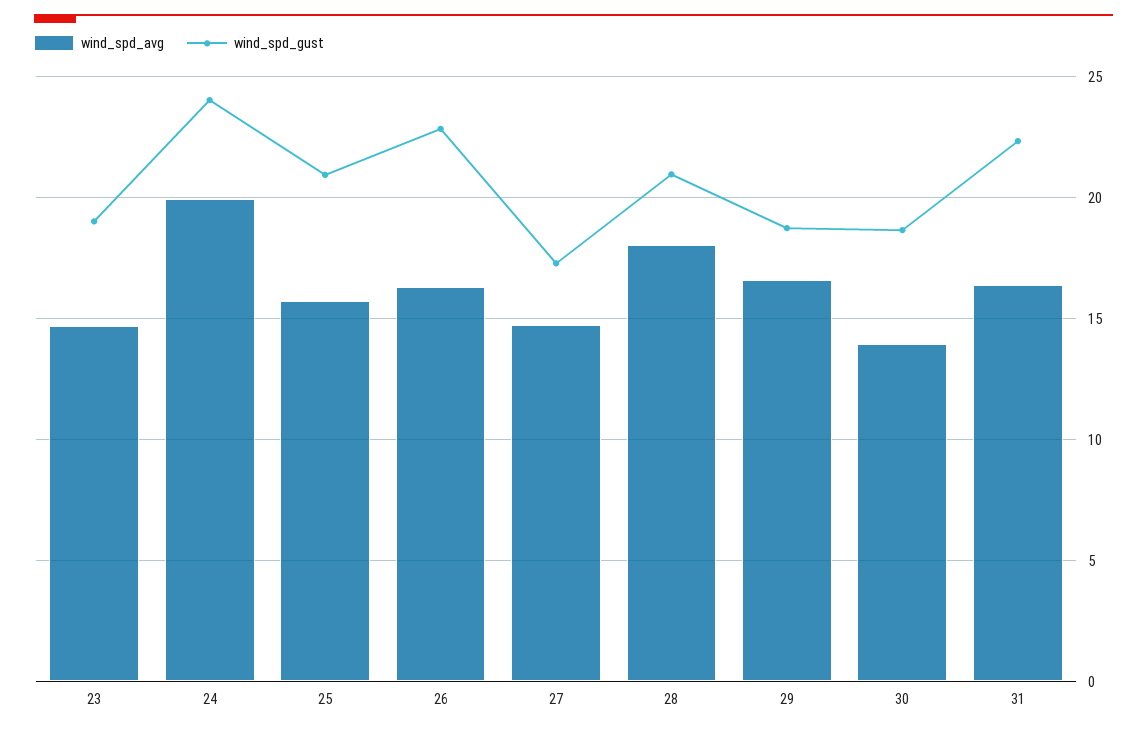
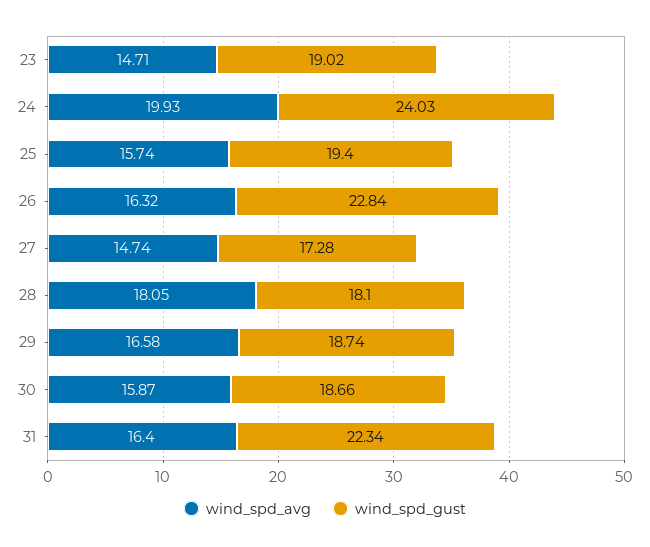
  {
    "wind_spd_avg": {
      "23": 14.71,
      "24": 19.93,
      "25": 15.74,
      "26": 16.32,
      "27": 14.74,
      "28": 18.05,
      "29": 16.58,
-     "30": 14,
+     "30": 15.87,
      "31": 16.4
    },
    "wind_spd_gust": {
      "23": 19.02,
      "24": 24.03,
-     "25": 21,
+     "25": 19.4,
      "26": 22.84,
      "27": 17.28,
-     "28": 21,
+     "28": 18.1,
      "29": 18.74,
      "30": 18.66,
      "31": 22.34
    }
  }

